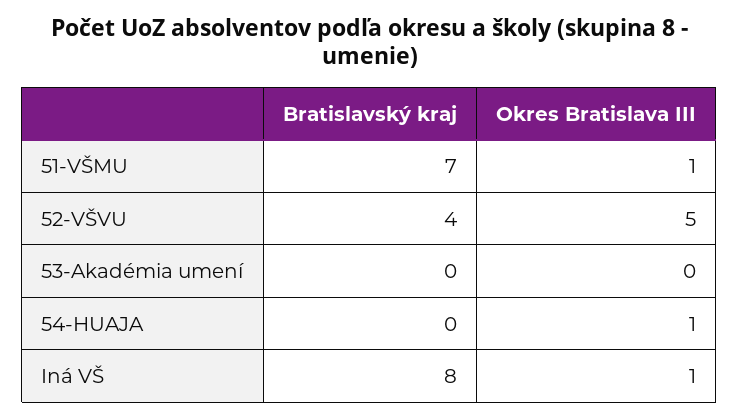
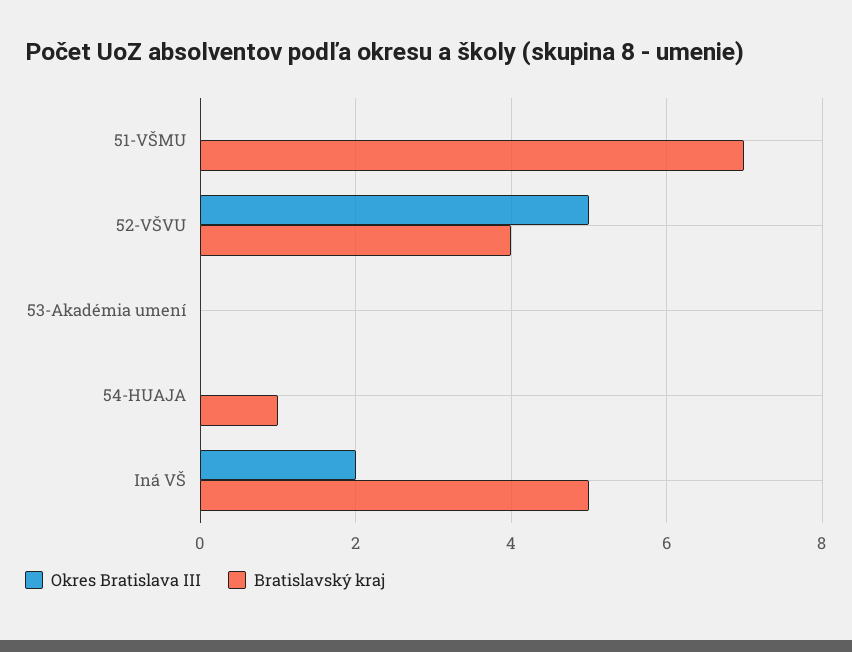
  {
    "Bratislavský kraj": {
      "51-VŠMU": 7,
      "52-VŠVU": 4,
      "53-Akadémia umení": 0,
-     "54-HUAJA": 0,
+     "54-HUAJA": 1,
-     "Iná VŠ": 8
+     "Iná VŠ": 5
    },
    "Okres Bratislava III": {
-     "51-VŠMU": 1,
+     "51-VŠMU": 0,
      "52-VŠVU": 5,
      "53-Akadémia umení": 0,
-     "54-HUAJA": 1,
+     "54-HUAJA": 0,
-     "Iná VŠ": 1
+     "Iná VŠ": 2
    }
  }

